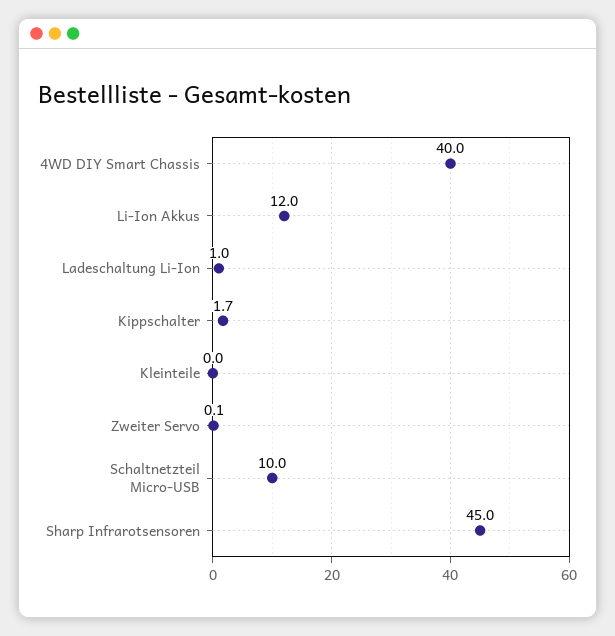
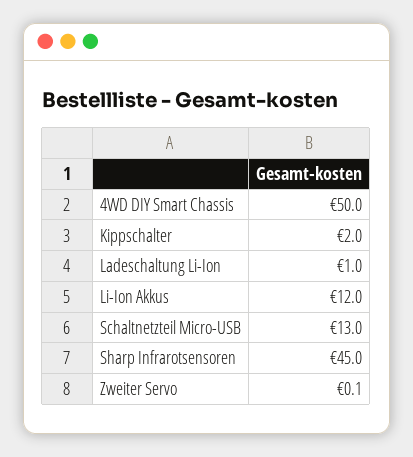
  {
-   "4WD DIY Smart Chassis": 40,
+   "4WD DIY Smart Chassis": 50,
    "Li-Ion Akkus": 12,
    "Ladeschaltung Li-Ion": 1,
-   "Kippschalter": 1.7,
+   "Kippschalter": 2,
-   "Kleinteile": 0,
    "Zweiter Servo": 0.1,
-   "Schaltnetzteil Micro-USB": 10,
+   "Schaltnetzteil Micro-USB": 13,
    "Sharp Infrarotsensoren": 45
  }

